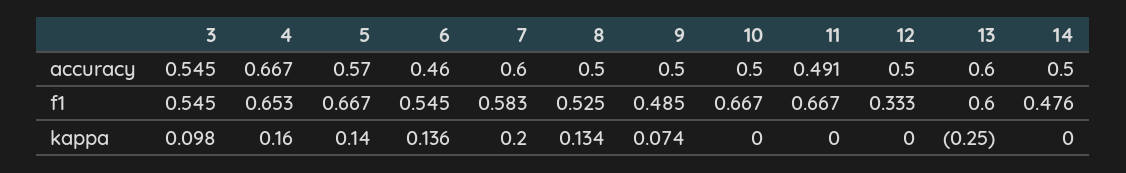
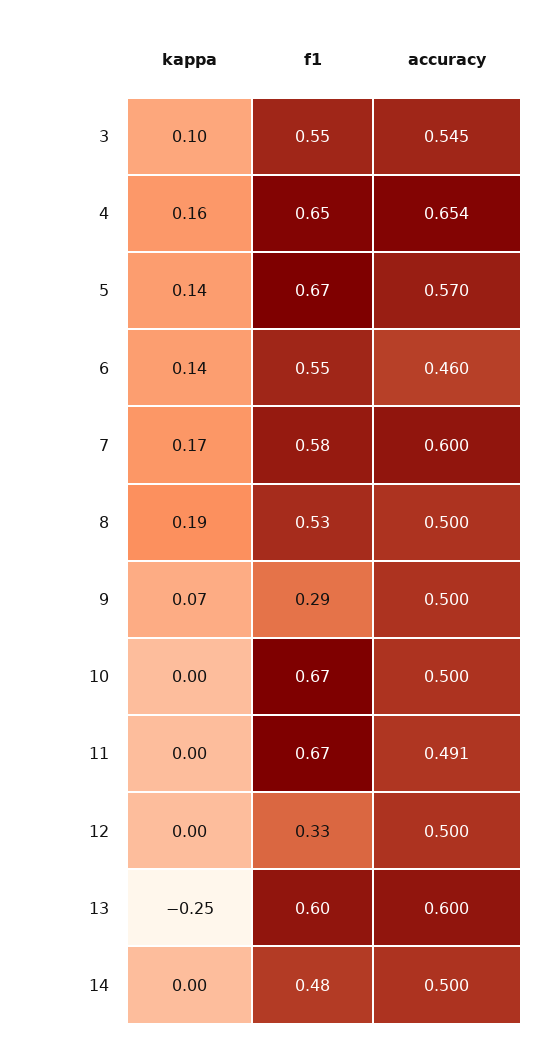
  {
    "3": {
      "accuracy": 0.545,
      "f1": 0.545,
      "kappa": 0.098
    },
    "4": {
-     "accuracy": 0.667,
+     "accuracy": 0.654,
      "f1": 0.653,
      "kappa": 0.16
    },
    "5": {
      "accuracy": 0.57,
      "f1": 0.667,
      "kappa": 0.14
    },
    "6": {
      "accuracy": 0.46,
      "f1": 0.545,
      "kappa": 0.136
    },
    "7": {
      "accuracy": 0.6,
      "f1": 0.583,
-     "kappa": 0.2
+     "kappa": 0.17
    },
    "8": {
      "accuracy": 0.5,
      "f1": 0.525,
-     "kappa": 0.134
+     "kappa": 0.19
    },
    "9": {
      "accuracy": 0.5,
-     "f1": 0.485,
+     "f1": 0.29,
      "kappa": 0.074
    },
    "10": {
      "accuracy": 0.5,
      "f1": 0.667,
      "kappa": 0
    },
    "11": {
      "accuracy": 0.491,
      "f1": 0.667,
      "kappa": 0
    },
    "12": {
      "accuracy": 0.5,
      "f1": 0.333,
      "kappa": 0
    },
    "13": {
      "accuracy": 0.6,
      "f1": 0.6,
      "kappa": -0.25
    },
    "14": {
      "accuracy": 0.5,
      "f1": 0.476,
      "kappa": 0
    }
  }

